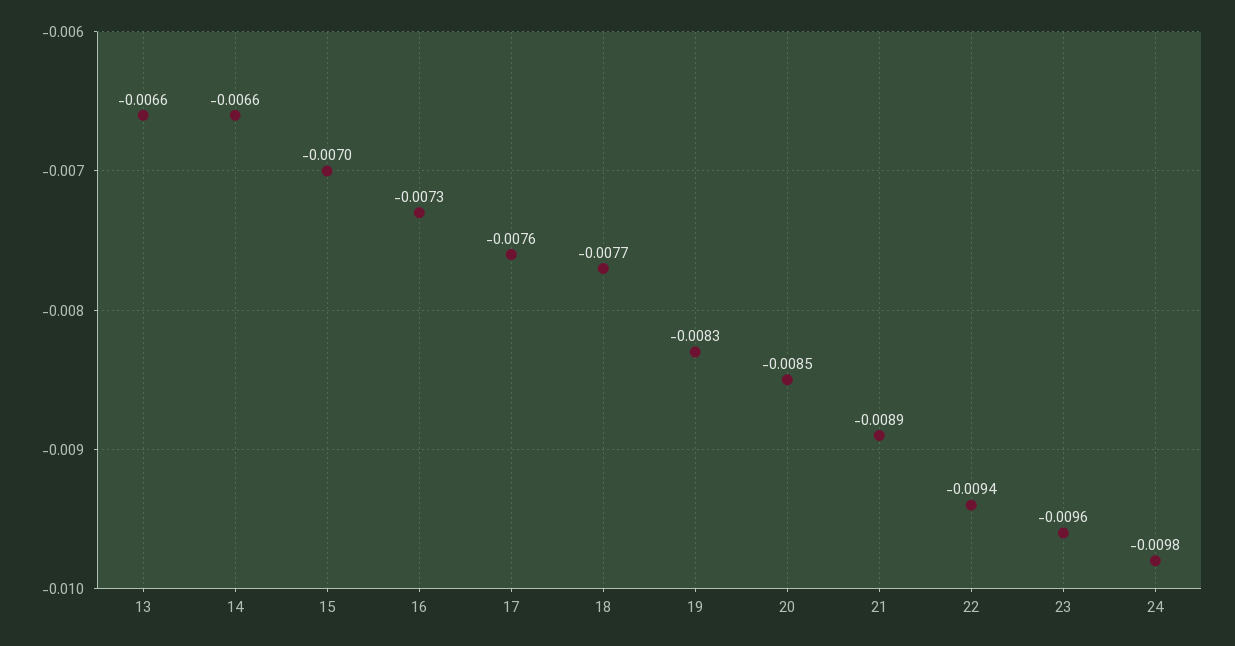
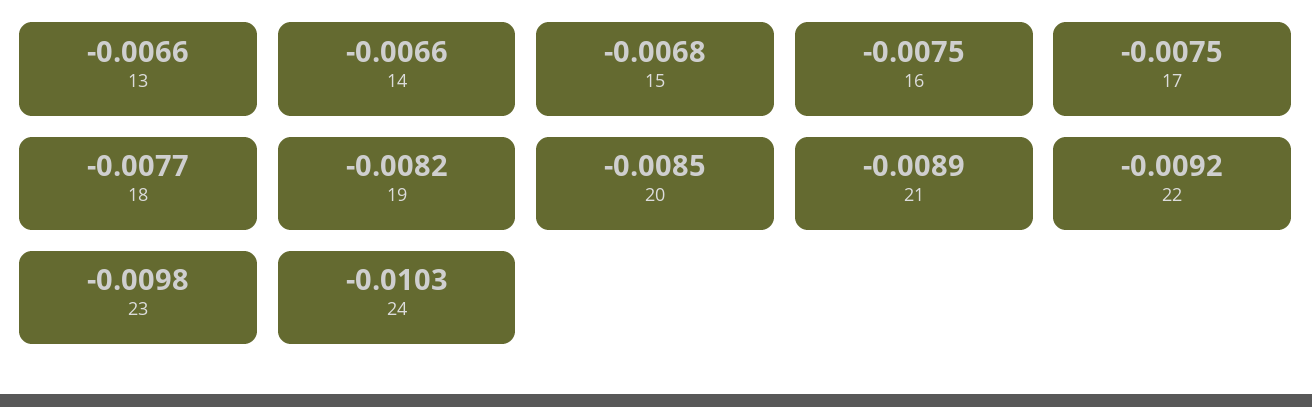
  {
    "13": -0.0066,
    "14": -0.0066,
-   "15": -0.007,
+   "15": -0.0068,
-   "16": -0.0073,
+   "16": -0.0075,
-   "17": -0.0076,
+   "17": -0.0075,
    "18": -0.0077,
-   "19": -0.0083,
+   "19": -0.0082,
    "20": -0.0085,
    "21": -0.0089,
-   "22": -0.0094,
+   "22": -0.0092,
-   "23": -0.0096,
+   "23": -0.0098,
-   "24": -0.0098
+   "24": -0.0103
  }

